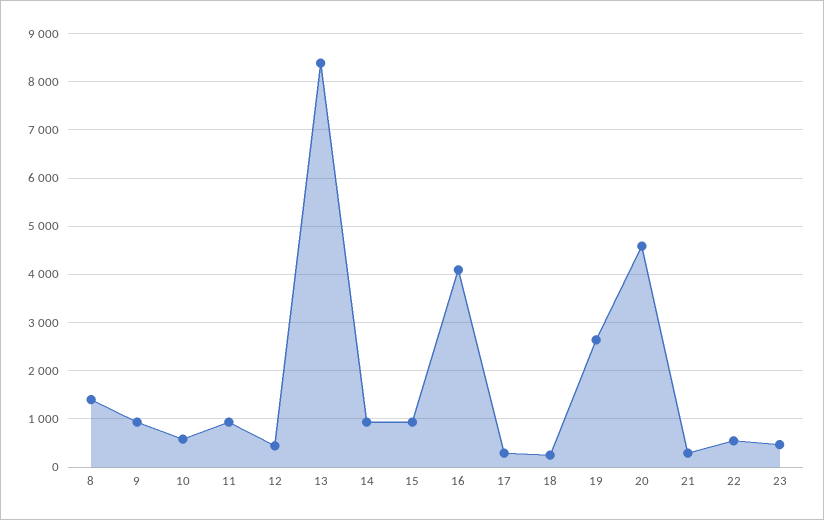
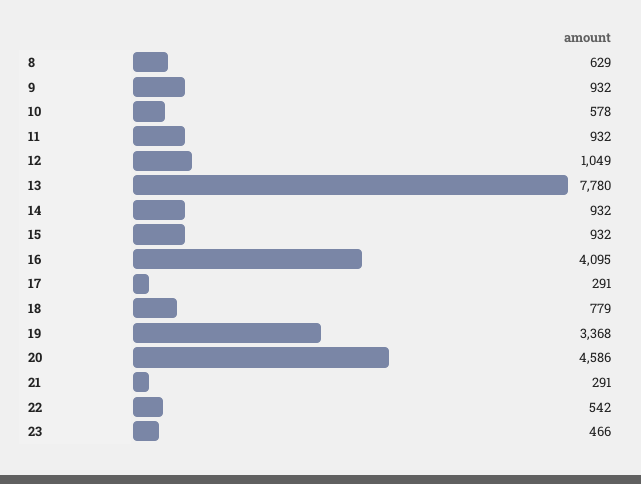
  {
-   "8": 1400,
+   "8": 629,
    "9": 932,
    "10": 578,
    "11": 932,
-   "12": 400,
+   "12": 1049,
-   "13": 8400,
+   "13": 7780,
    "14": 932,
    "15": 932,
    "16": 4095,
    "17": 291,
-   "18": 200,
+   "18": 779,
-   "19": 2600,
+   "19": 3368,
    "20": 4586,
    "21": 291,
    "22": 542,
    "23": 466
  }

